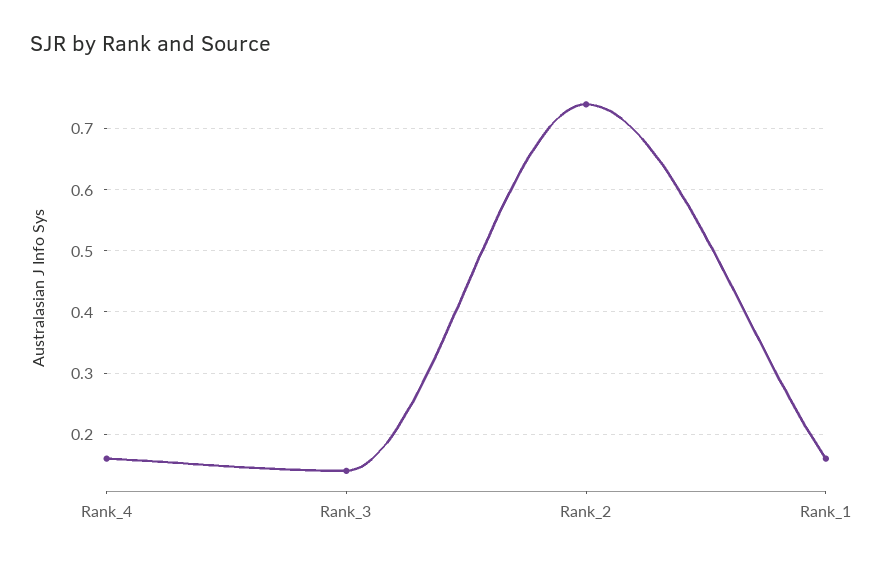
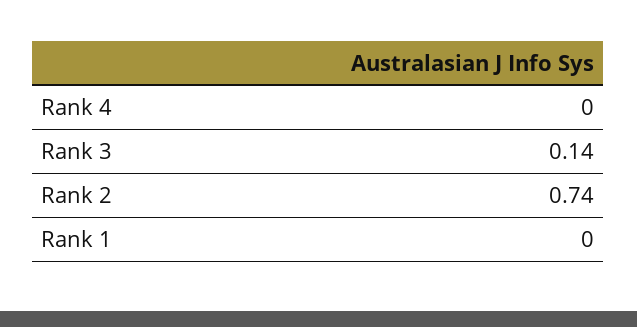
  {
-   "Rank_4": 0.16,
+   "Rank_4": 0,
    "Rank_3": 0.14,
    "Rank_2": 0.74,
-   "Rank_1": 0.16
+   "Rank_1": 0
  }

